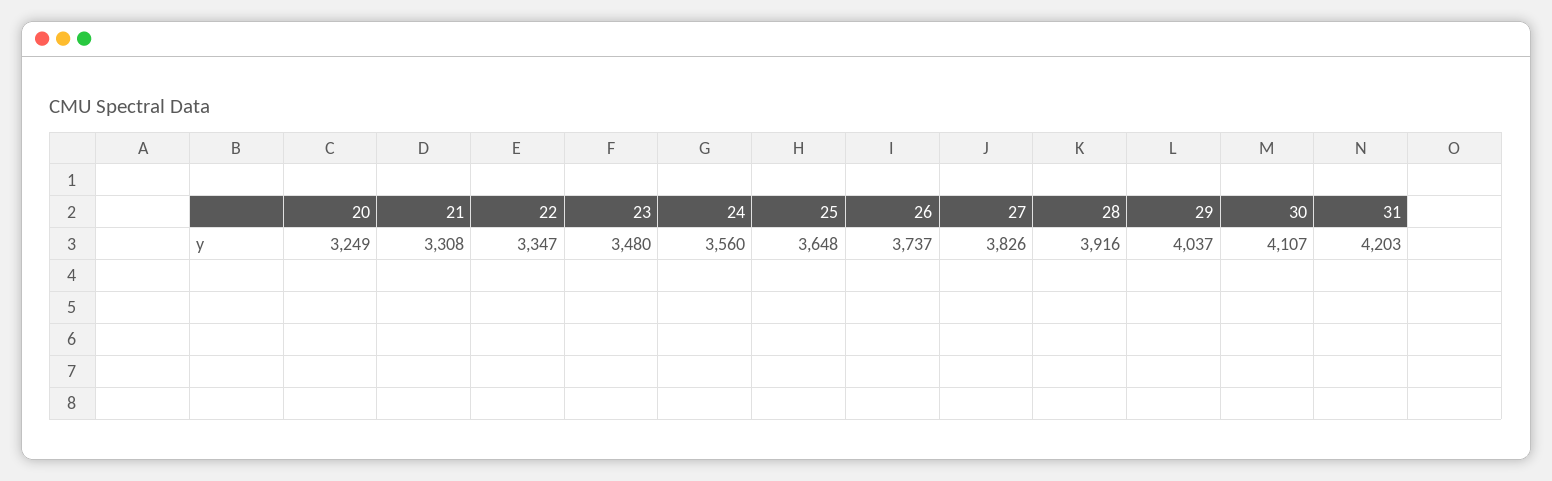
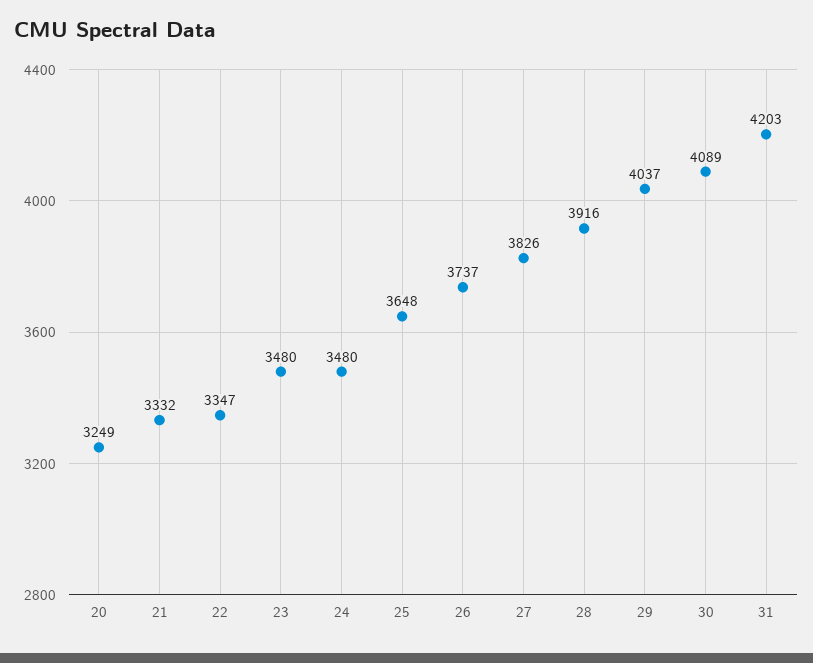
  {
    "20": 3249,
-   "21": 3308,
+   "21": 3332,
    "22": 3347,
    "23": 3480,
-   "24": 3560,
+   "24": 3480,
    "25": 3648,
    "26": 3737,
    "27": 3826,
    "28": 3916,
    "29": 4037,
-   "30": 4107,
+   "30": 4089,
    "31": 4203
  }

